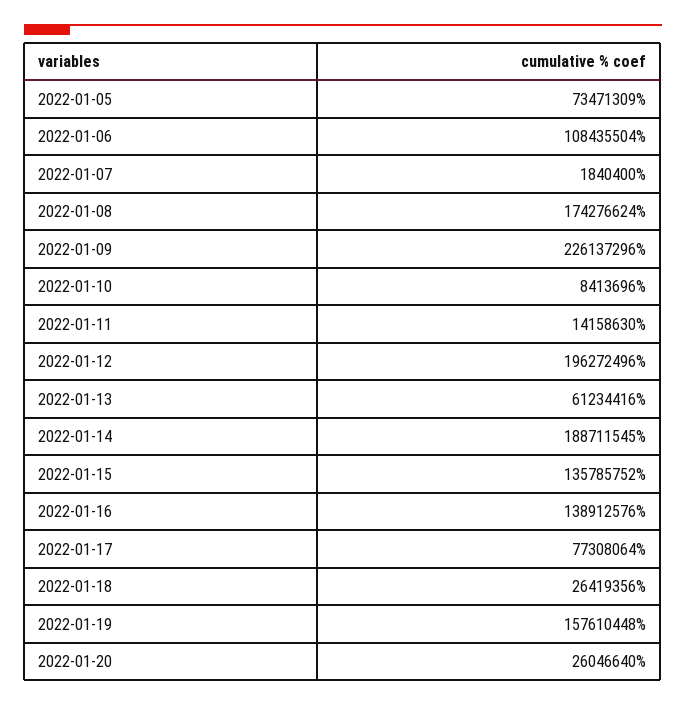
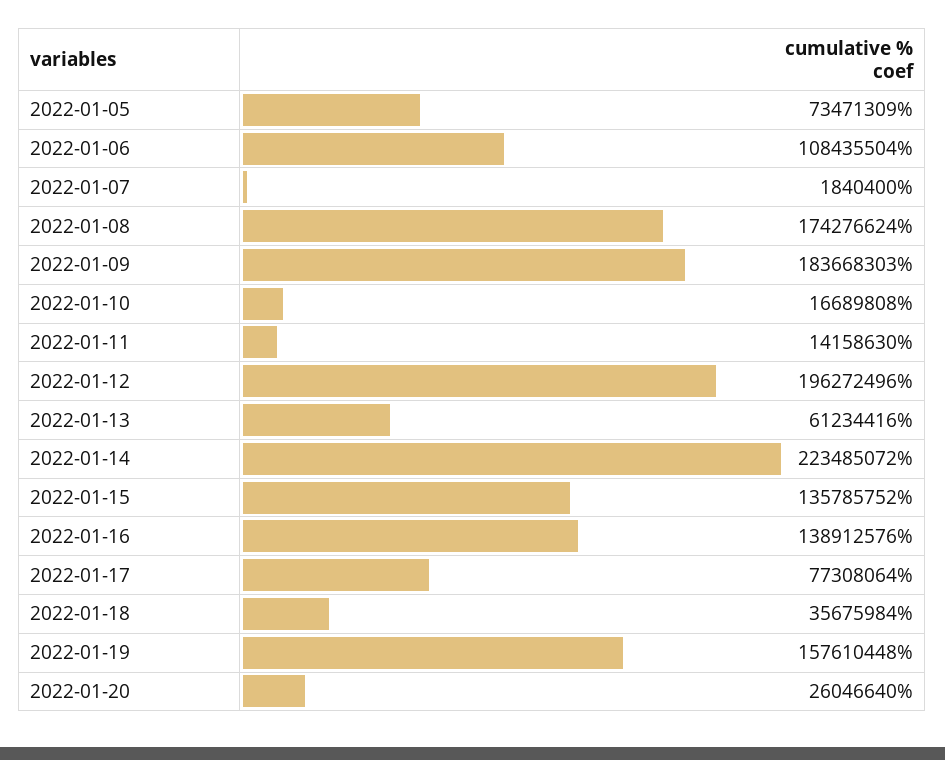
  {
    "2022-01-05": 73471309,
    "2022-01-06": 108435504,
    "2022-01-07": 1840400,
    "2022-01-08": 174276624,
-   "2022-01-09": 226137296,
+   "2022-01-09": 183668303,
-   "2022-01-10": 8413696,
+   "2022-01-10": 16689808,
    "2022-01-11": 14158630,
    "2022-01-12": 196272496,
    "2022-01-13": 61234416,
-   "2022-01-14": 188711545,
+   "2022-01-14": 223485072,
    "2022-01-15": 135785752,
    "2022-01-16": 138912576,
    "2022-01-17": 77308064,
-   "2022-01-18": 26419356,
+   "2022-01-18": 35675984,
    "2022-01-19": 157610448,
    "2022-01-20": 26046640
  }

